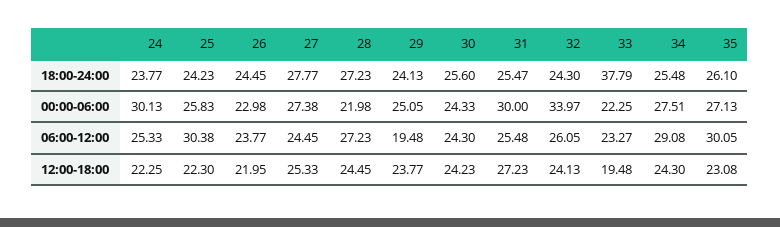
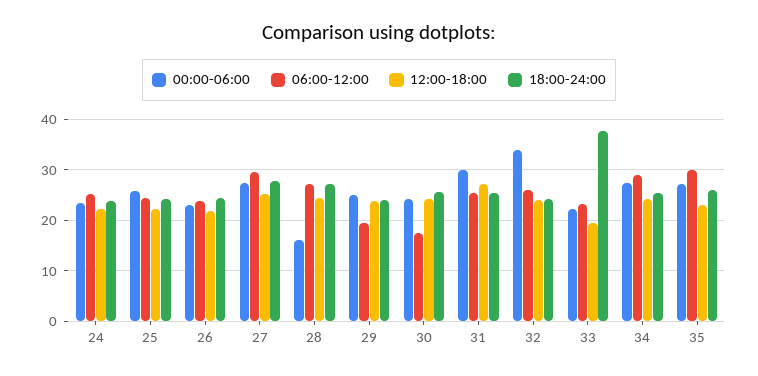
  {
    "18:00-24:00": {
      "24": 23.77,
      "25": 24.23,
      "26": 24.45,
      "27": 27.77,
      "28": 27.23,
      "29": 24.13,
      "30": 25.6,
      "31": 25.47,
      "32": 24.3,
      "33": 37.79,
      "34": 25.48,
      "35": 26.1
    },
    "00:00-06:00": {
-     "24": 30.13,
+     "24": 24,
      "25": 25.83,
      "26": 22.98,
      "27": 27.38,
-     "28": 21.98,
+     "28": 16,
      "29": 25.05,
      "30": 24.33,
      "31": 30,
      "32": 33.97,
      "33": 22.25,
      "34": 27.51,
      "35": 27.13
    },
    "06:00-12:00": {
      "24": 25.33,
-     "25": 30.38,
+     "25": 24,
      "26": 23.77,
-     "27": 24.45,
+     "27": 30,
      "28": 27.23,
      "29": 19.48,
-     "30": 24.3,
+     "30": 18,
      "31": 25.48,
      "32": 26.05,
      "33": 23.27,
      "34": 29.08,
      "35": 30.05
    },
    "12:00-18:00": {
      "24": 22.25,
      "25": 22.3,
      "26": 21.95,
      "27": 25.33,
      "28": 24.45,
      "29": 23.77,
      "30": 24.23,
      "31": 27.23,
      "32": 24.13,
      "33": 19.48,
      "34": 24.3,
      "35": 23.08
    }
  }

